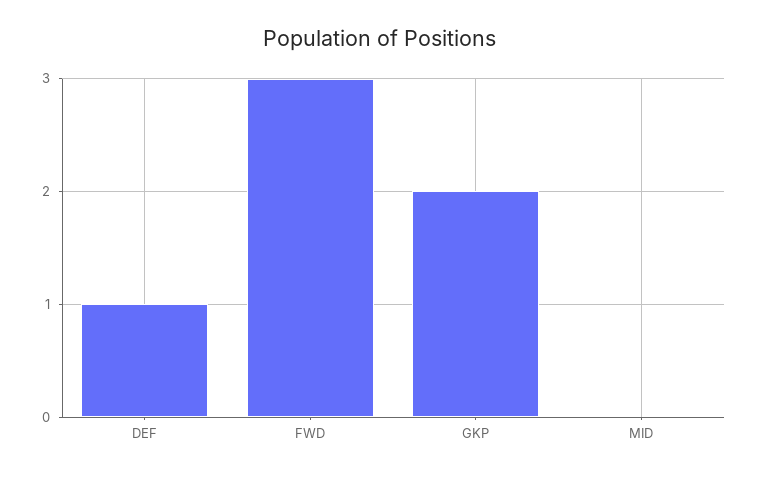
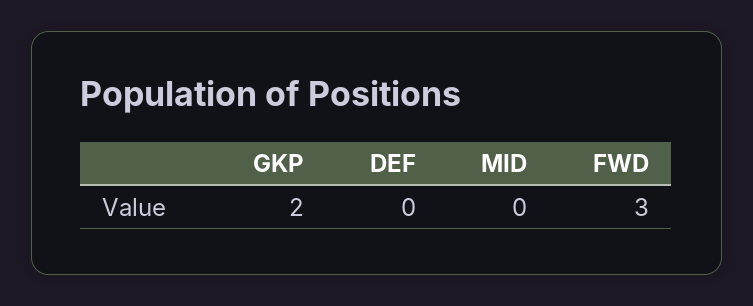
  {
-   "DEF": 1,
+   "DEF": 0,
    "FWD": 3,
    "GKP": 2,
    "MID": 0
  }

